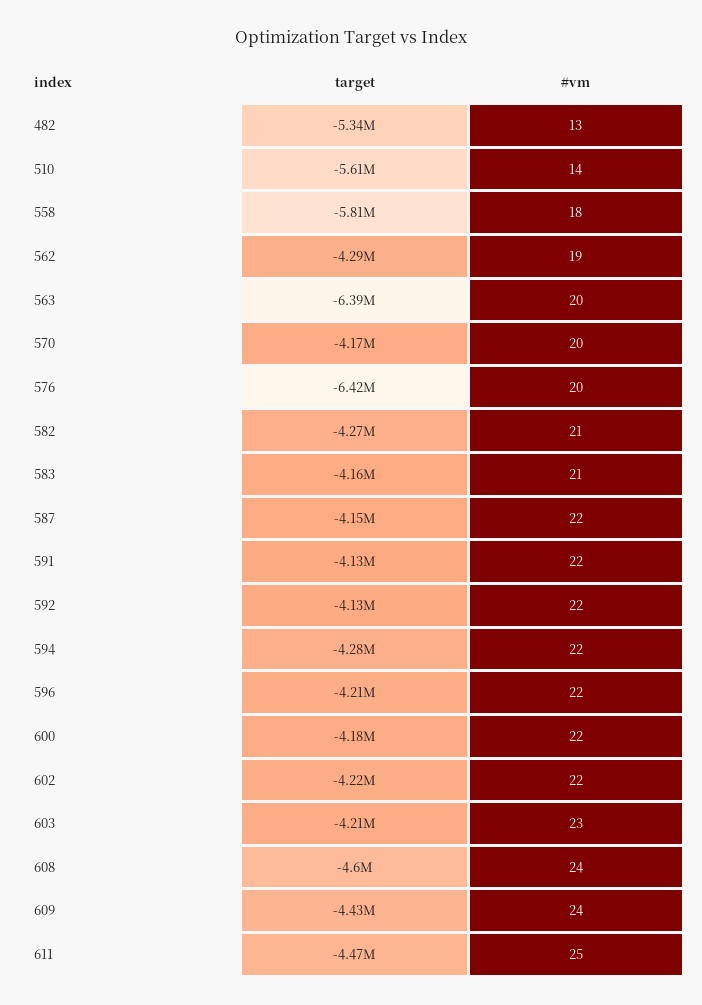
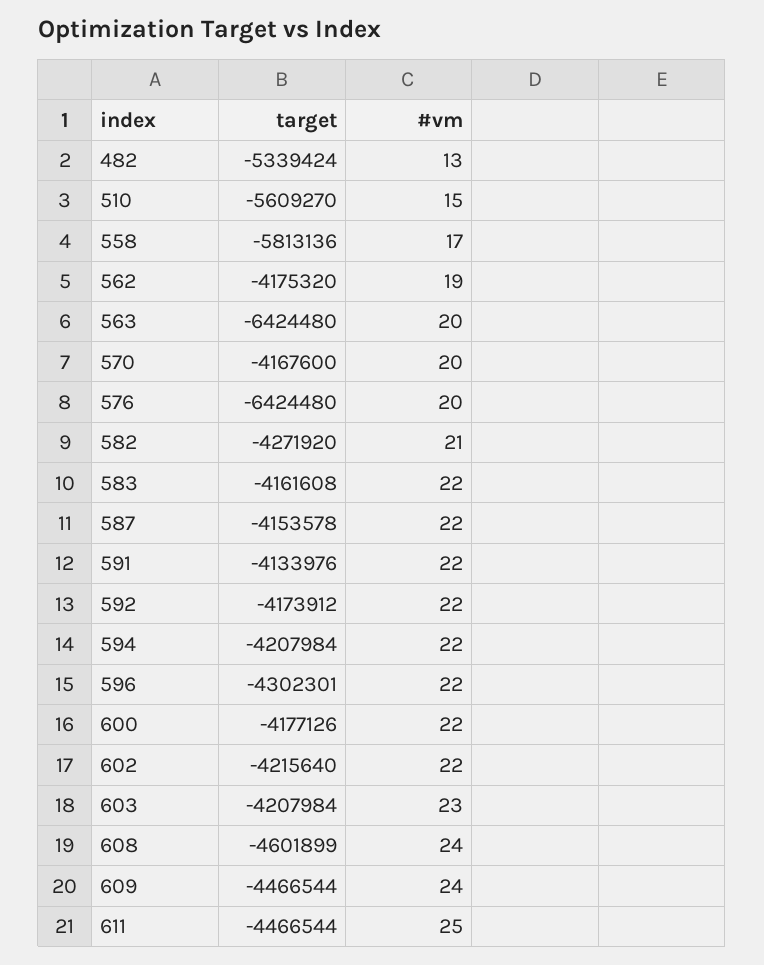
  {
    "target": {
      "482": -5339424,
      "510": -5609270,
      "558": -5813136,
-     "562": -4290000,
+     "562": -4175320,
-     "563": -6390000,
+     "563": -6424480,
      "570": -4167600,
      "576": -6424480,
      "582": -4271920,
      "583": -4161608,
      "587": -4153578,
      "591": -4133976,
-     "592": -4130000,
+     "592": -4173912,
-     "594": -4280000,
+     "594": -4207984,
-     "596": -4210000,
+     "596": -4302301,
      "600": -4177126,
      "602": -4215640,
      "603": -4207984,
      "608": -4601899,
-     "609": -4430000,
+     "609": -4466544,
      "611": -4466544
    },
    "#vm": {
      "482": 13,
-     "510": 14,
+     "510": 15,
-     "558": 18,
+     "558": 17,
      "562": 19,
      "563": 20,
      "570": 20,
      "576": 20,
      "582": 21,
-     "583": 21,
+     "583": 22,
      "587": 22,
      "591": 22,
      "592": 22,
      "594": 22,
      "596": 22,
      "600": 22,
      "602": 22,
      "603": 23,
      "608": 24,
      "609": 24,
      "611": 25
    }
  }

